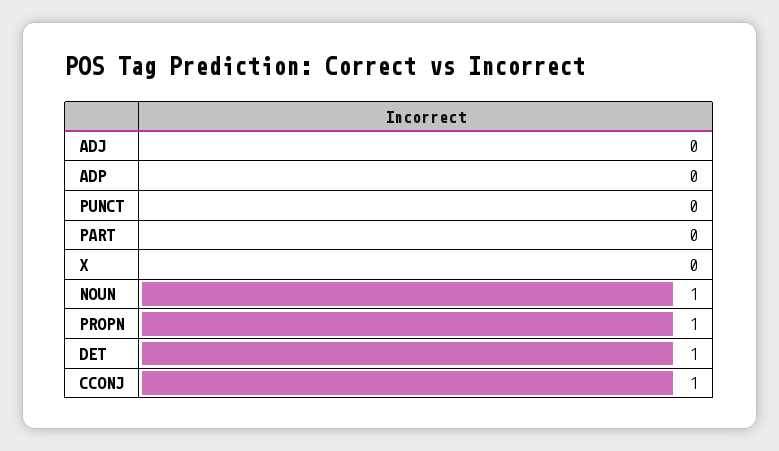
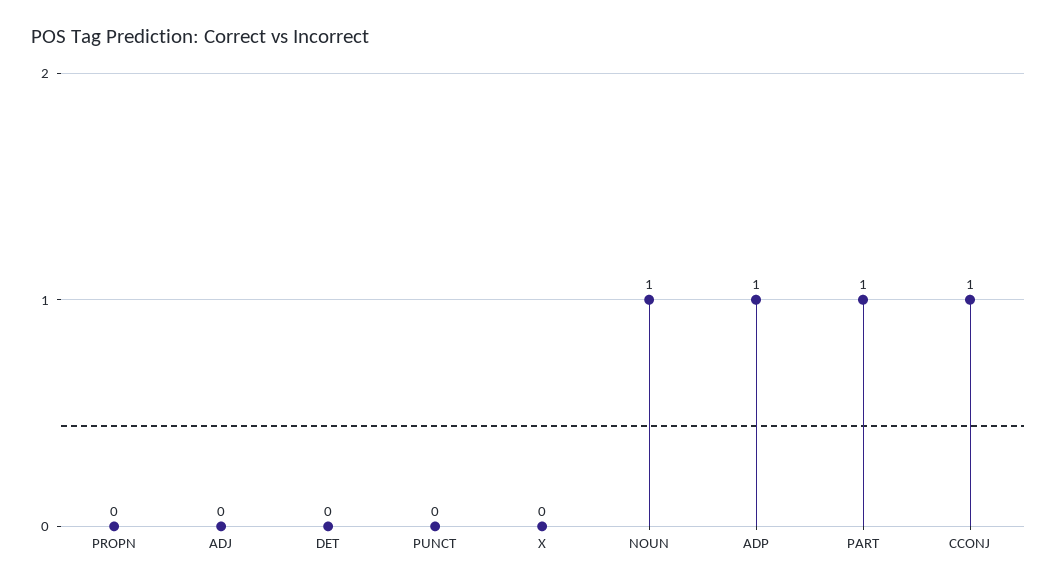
  {
    "ADJ": 0,
-   "ADP": 0,
+   "ADP": 1,
    "PUNCT": 0,
-   "PART": 0,
+   "PART": 1,
    "X": 0,
    "NOUN": 1,
-   "PROPN": 1,
+   "PROPN": 0,
-   "DET": 1,
+   "DET": 0,
    "CCONJ": 1
  }

